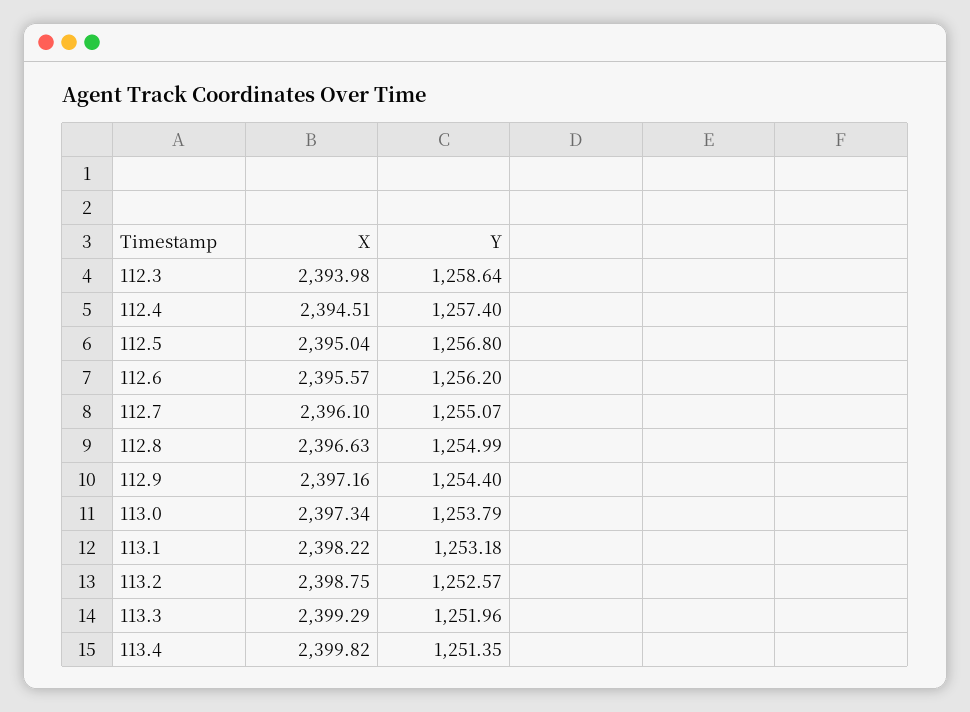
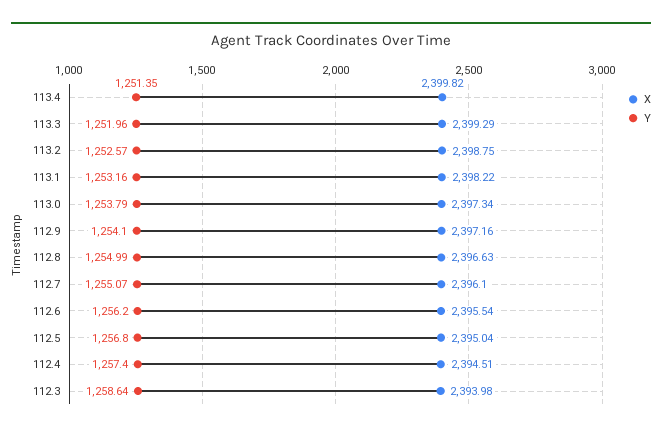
  {
    "X": {
      "112.3": 2393.98,
      "112.4": 2394.51,
      "112.5": 2395.04,
-     "112.6": 2395.57,
+     "112.6": 2395.54,
      "112.7": 2396.1,
      "112.8": 2396.63,
      "112.9": 2397.16,
      "113.0": 2397.34,
      "113.1": 2398.22,
      "113.2": 2398.75,
      "113.3": 2399.29,
      "113.4": 2399.82
    },
    "Y": {
      "112.3": 1258.64,
      "112.4": 1257.4,
      "112.5": 1256.8,
      "112.6": 1256.2,
      "112.7": 1255.07,
      "112.8": 1254.99,
-     "112.9": 1254.4,
+     "112.9": 1254.1,
      "113.0": 1253.79,
-     "113.1": 1253.18,
+     "113.1": 1253.16,
      "113.2": 1252.57,
      "113.3": 1251.96,
      "113.4": 1251.35
    }
  }

